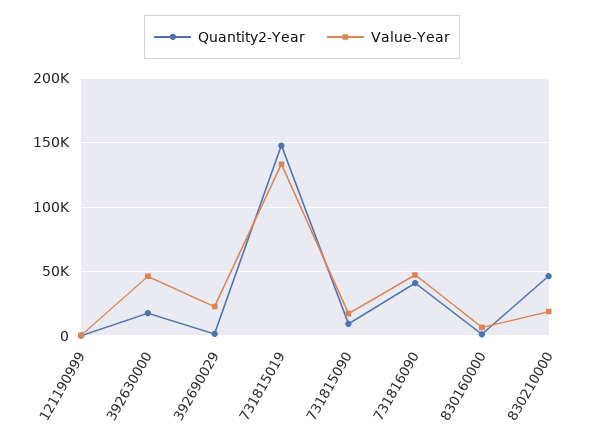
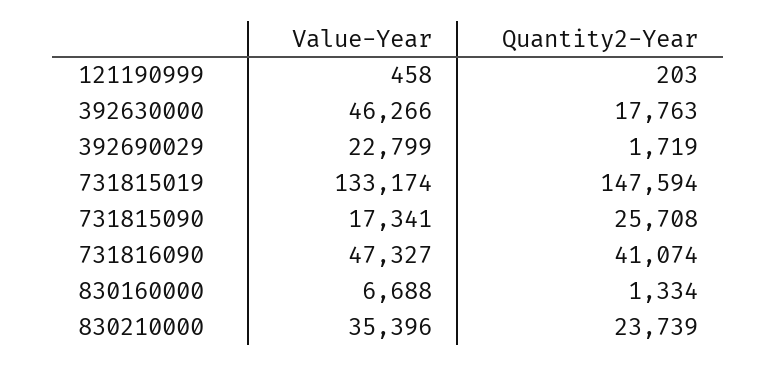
  {
    "Quantity2-Year": {
      "121190999": 203,
      "392630000": 17763,
      "392690029": 1719,
      "731815019": 147594,
-     "731815090": 10000,
+     "731815090": 25708,
      "731816090": 41074,
      "830160000": 1334,
-     "830210000": 45000
+     "830210000": 23739
    },
    "Value-Year": {
      "121190999": 458,
      "392630000": 46266,
      "392690029": 22799,
      "731815019": 133174,
      "731815090": 17341,
      "731816090": 47327,
      "830160000": 6688,
-     "830210000": 20000
+     "830210000": 35396
    }
  }

